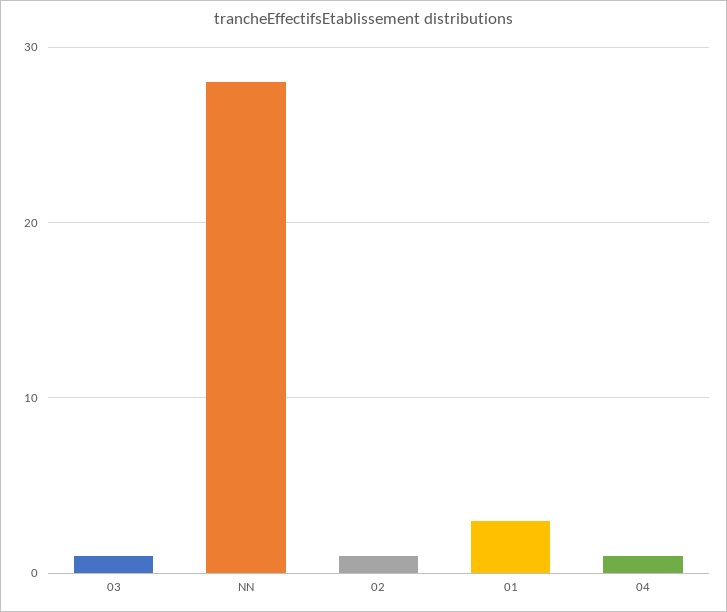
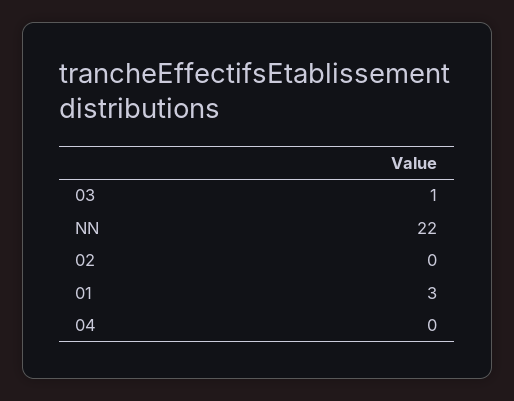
  {
    "03": 1,
-   "NN": 28,
+   "NN": 22,
-   "02": 1,
+   "02": 0,
    "01": 3,
-   "04": 1
+   "04": 0
  }

